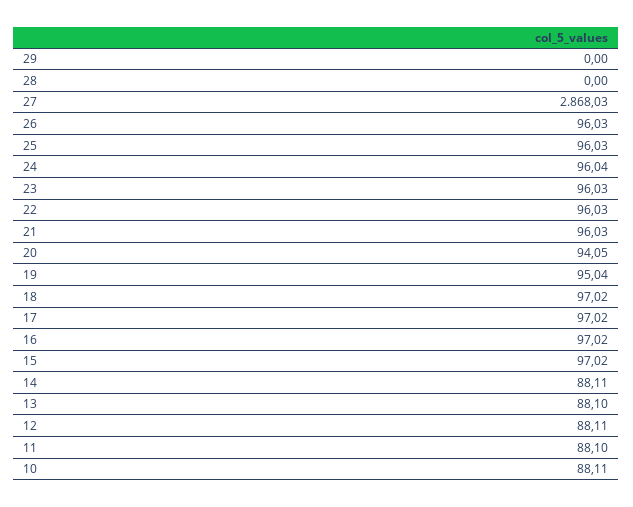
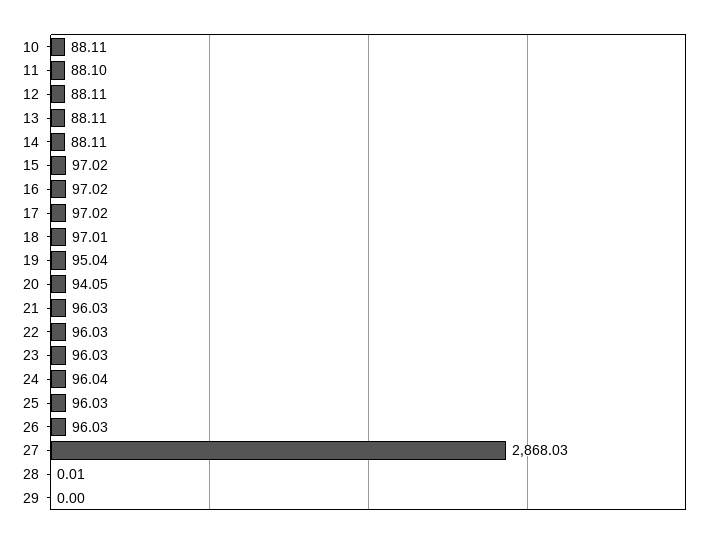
  {
    "29": 0,
-   "28": 0,
+   "28": 0.01,
    "27": 2868.03,
    "26": 96.03,
    "25": 96.03,
    "24": 96.04,
    "23": 96.03,
    "22": 96.03,
    "21": 96.03,
    "20": 94.05,
    "19": 95.04,
-   "18": 97.02,
+   "18": 97.01,
    "17": 97.02,
    "16": 97.02,
    "15": 97.02,
    "14": 88.11,
-   "13": 88.1,
+   "13": 88.11,
    "12": 88.11,
    "11": 88.1,
    "10": 88.11
  }

